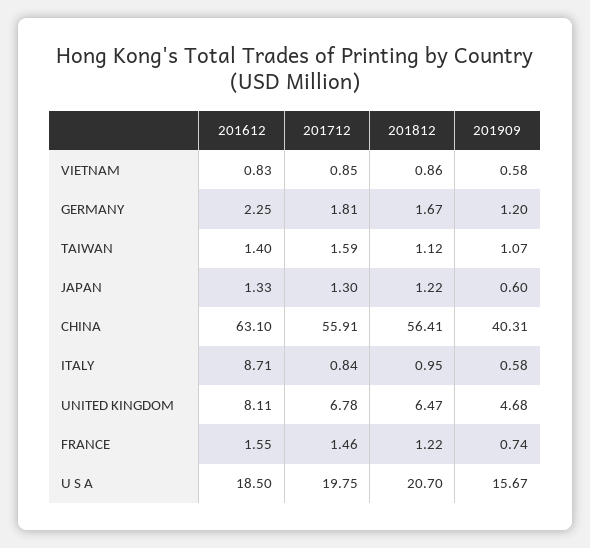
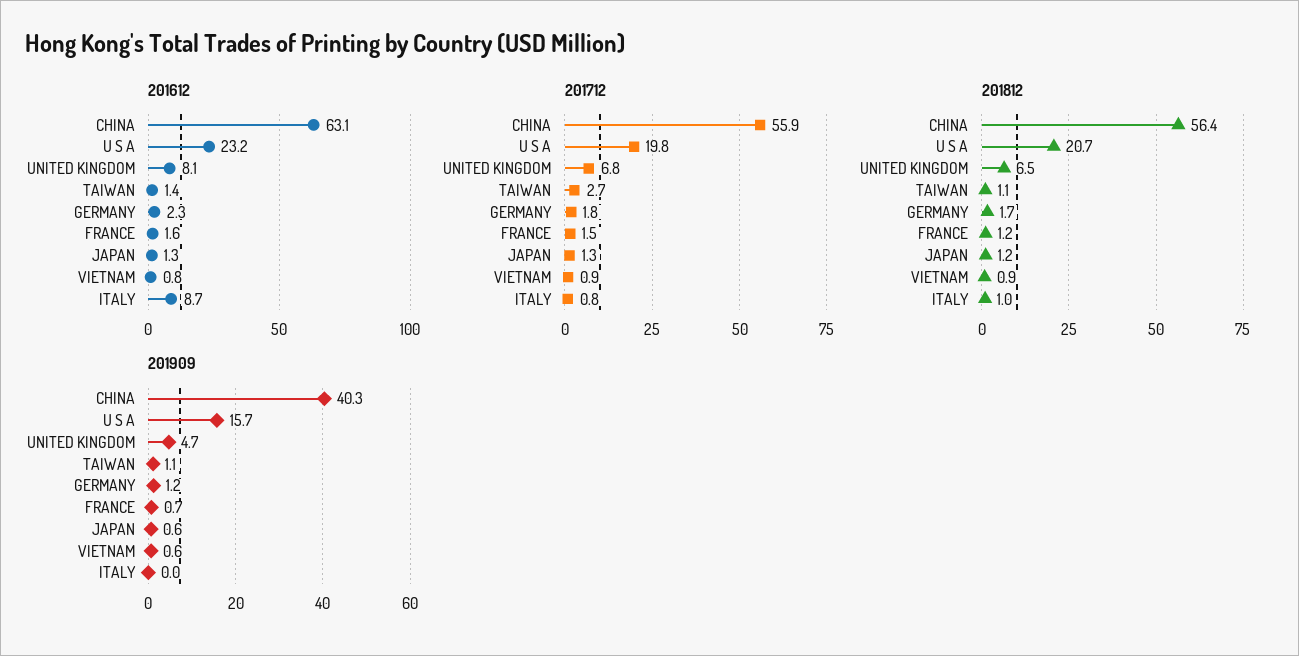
  {
    "201612": {
      "VIETNAM": 0.83,
      "GERMANY": 2.25,
      "TAIWAN": 1.4,
      "JAPAN": 1.33,
      "CHINA": 63.1,
      "ITALY": 8.71,
      "UNITED KINGDOM": 8.11,
      "FRANCE": 1.55,
-     "U S A": 18.5
+     "U S A": 23.2
    },
    "201712": {
      "VIETNAM": 0.85,
      "GERMANY": 1.81,
-     "TAIWAN": 1.59,
+     "TAIWAN": 2.7,
      "JAPAN": 1.3,
      "CHINA": 55.91,
      "ITALY": 0.84,
      "UNITED KINGDOM": 6.78,
      "FRANCE": 1.46,
      "U S A": 19.75
    },
    "201812": {
      "VIETNAM": 0.86,
      "GERMANY": 1.67,
      "TAIWAN": 1.12,
      "JAPAN": 1.22,
      "CHINA": 56.41,
      "ITALY": 0.95,
      "UNITED KINGDOM": 6.47,
      "FRANCE": 1.22,
      "U S A": 20.7
    },
    "201909": {
      "VIETNAM": 0.58,
      "GERMANY": 1.2,
      "TAIWAN": 1.07,
      "JAPAN": 0.6,
      "CHINA": 40.31,
-     "ITALY": 0.58,
+     "ITALY": 0,
      "UNITED KINGDOM": 4.68,
      "FRANCE": 0.74,
      "U S A": 15.67
    }
  }

